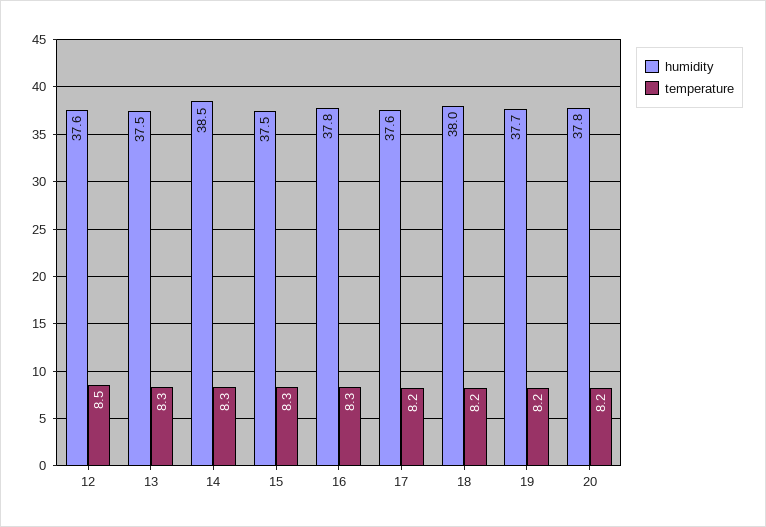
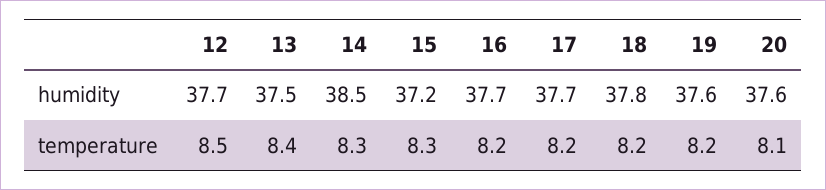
  {
    "humidity": {
-     "12": 37.6,
+     "12": 37.7,
      "13": 37.5,
      "14": 38.5,
-     "15": 37.5,
+     "15": 37.2,
-     "16": 37.8,
+     "16": 37.7,
-     "17": 37.6,
+     "17": 37.7,
-     "18": 38,
+     "18": 37.8,
-     "19": 37.7,
+     "19": 37.6,
-     "20": 37.8
+     "20": 37.6
    },
    "temperature": {
      "12": 8.5,
-     "13": 8.3,
+     "13": 8.4,
      "14": 8.3,
      "15": 8.3,
-     "16": 8.3,
+     "16": 8.2,
      "17": 8.2,
      "18": 8.2,
      "19": 8.2,
-     "20": 8.2
+     "20": 8.1
    }
  }

